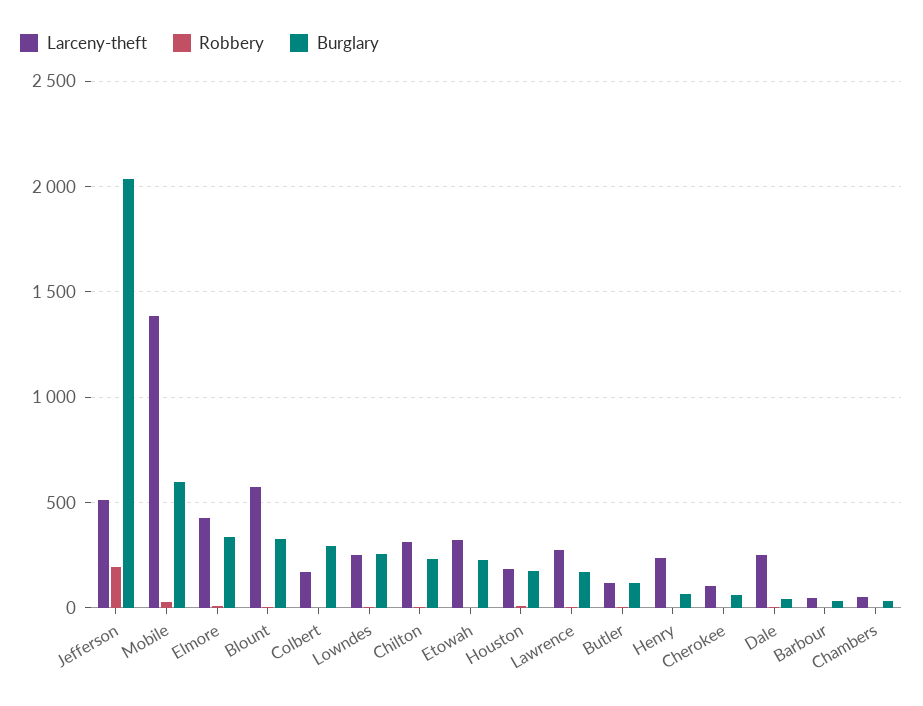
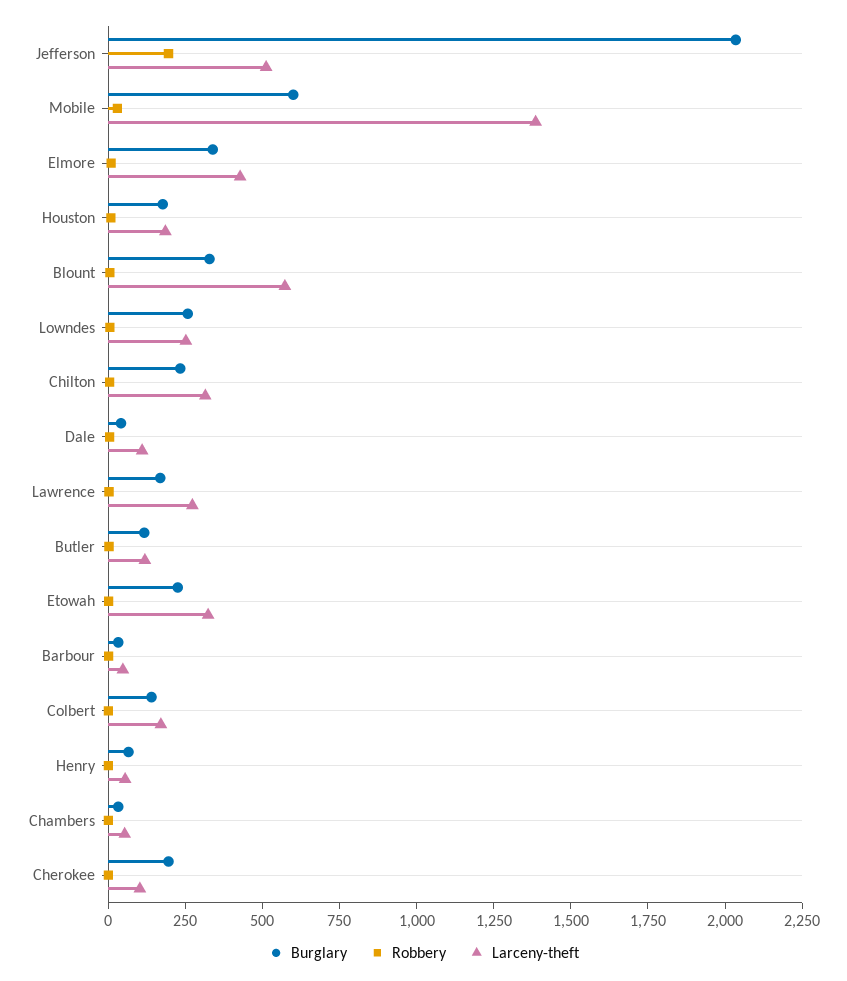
  {
    "Larceny-theft": {
      "Jefferson": 500,
      "Mobile": 1400,
      "Elmore": 450,
      "Blount": 550,
      "Colbert": 150,
      "Lowndes": 250,
      "Chilton": 300,
      "Etowah": 300,
      "Houston": 200,
      "Lawrence": 250,
      "Butler": 100,
-     "Henry": 250,
+     "Henry": 50,
      "Cherokee": 100,
-     "Dale": 250,
+     "Dale": 100,
      "Barbour": 50,
      "Chambers": 50
    },
    "Robbery": {
      "Jefferson": 200,
      "Mobile": 50,
      "Elmore": 0,
      "Blount": 0,
      "Colbert": 0,
      "Lowndes": 0,
      "Chilton": 0,
      "Etowah": 0,
      "Houston": 0,
      "Lawrence": 0,
      "Butler": 0,
      "Henry": 0,
      "Cherokee": 0,
      "Dale": 0,
      "Barbour": 0,
      "Chambers": 0
    },
    "Burglary": {
      "Jefferson": 2050,
      "Mobile": 600,
      "Elmore": 350,
      "Blount": 350,
-     "Colbert": 300,
+     "Colbert": 150,
      "Lowndes": 250,
      "Chilton": 250,
      "Etowah": 250,
      "Houston": 200,
      "Lawrence": 150,
      "Butler": 100,
      "Henry": 50,
-     "Cherokee": 50,
+     "Cherokee": 200,
      "Dale": 50,
      "Barbour": 50,
      "Chambers": 50
    }
  }

